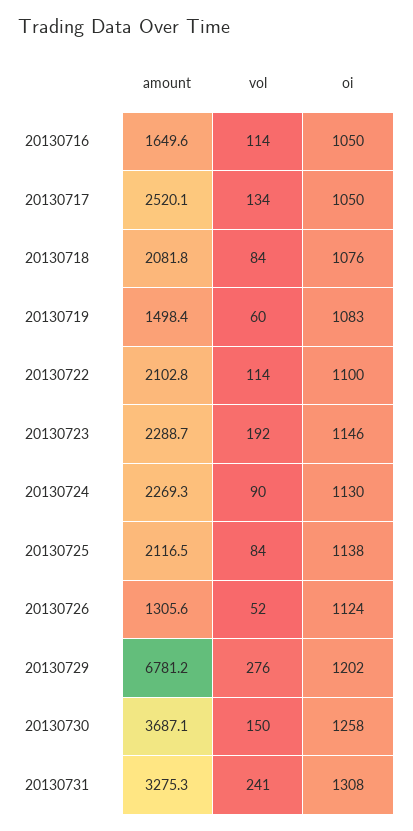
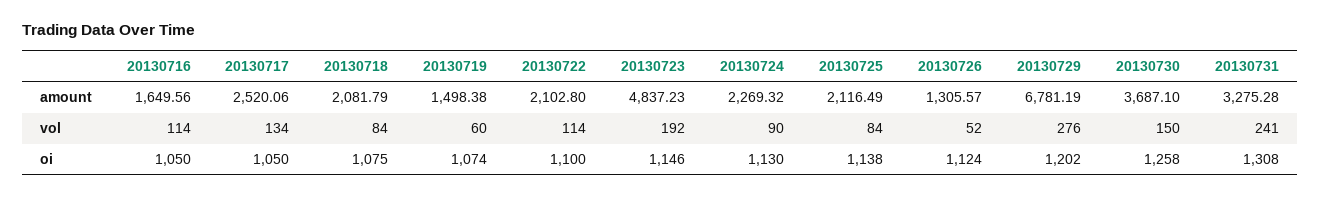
  {
    "amount": {
      "20130716": 1649.56,
      "20130717": 2520.06,
      "20130718": 2081.79,
      "20130719": 1498.38,
      "20130722": 2102.8,
-     "20130723": 2288.7,
+     "20130723": 4837.23,
      "20130724": 2269.32,
      "20130725": 2116.49,
      "20130726": 1305.57,
      "20130729": 6781.19,
      "20130730": 3687.1,
      "20130731": 3275.28
    },
    "vol": {
      "20130716": 114,
      "20130717": 134,
      "20130718": 84,
      "20130719": 60,
      "20130722": 114,
      "20130723": 192,
      "20130724": 90,
      "20130725": 84,
      "20130726": 52,
      "20130729": 276,
      "20130730": 150,
      "20130731": 241
    },
    "oi": {
      "20130716": 1050,
      "20130717": 1050,
-     "20130718": 1076,
+     "20130718": 1075,
-     "20130719": 1083,
+     "20130719": 1074,
      "20130722": 1100,
      "20130723": 1146,
      "20130724": 1130,
      "20130725": 1138,
      "20130726": 1124,
      "20130729": 1202,
      "20130730": 1258,
      "20130731": 1308
    }
  }

